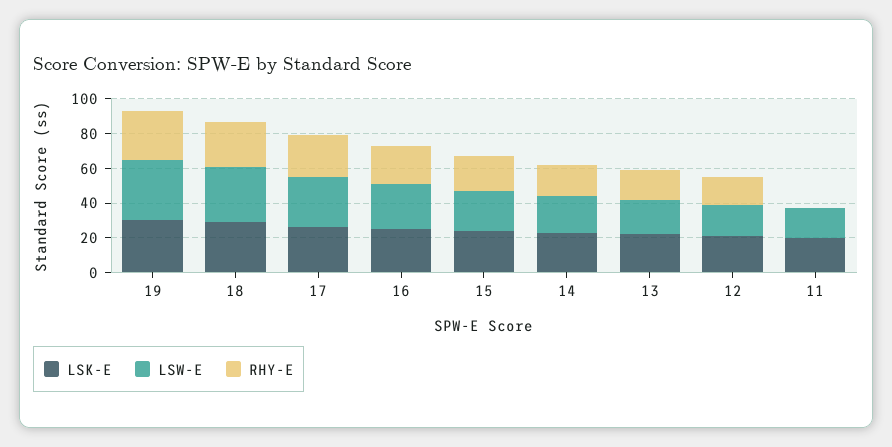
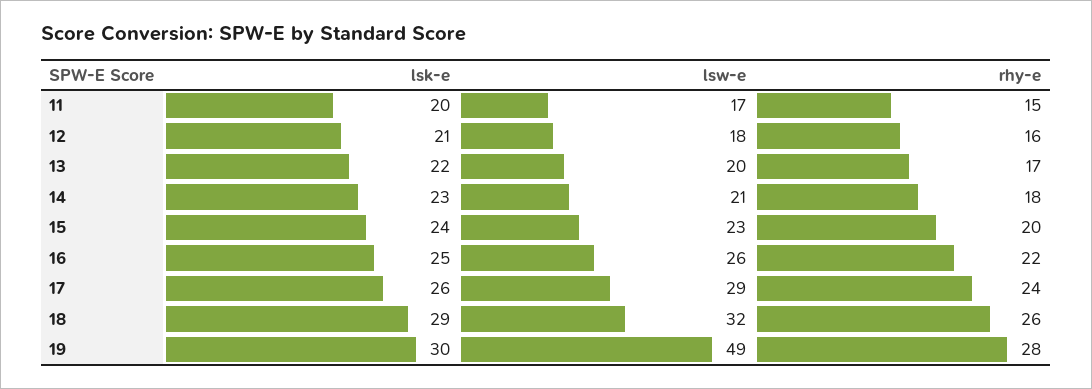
  {
    "LSK-E": {
      "19": 30,
      "18": 29,
      "17": 26,
      "16": 25,
      "15": 24,
      "14": 23,
      "13": 22,
      "12": 21,
      "11": 20
    },
    "LSW-E": {
-     "19": 35,
+     "19": 49,
      "18": 32,
      "17": 29,
      "16": 26,
      "15": 23,
      "14": 21,
      "13": 20,
      "12": 18,
      "11": 17
    },
    "RHY-E": {
      "19": 28,
      "18": 26,
      "17": 24,
      "16": 22,
      "15": 20,
      "14": 18,
      "13": 17,
      "12": 16,
-     "11": 0
+     "11": 15
    }
  }

